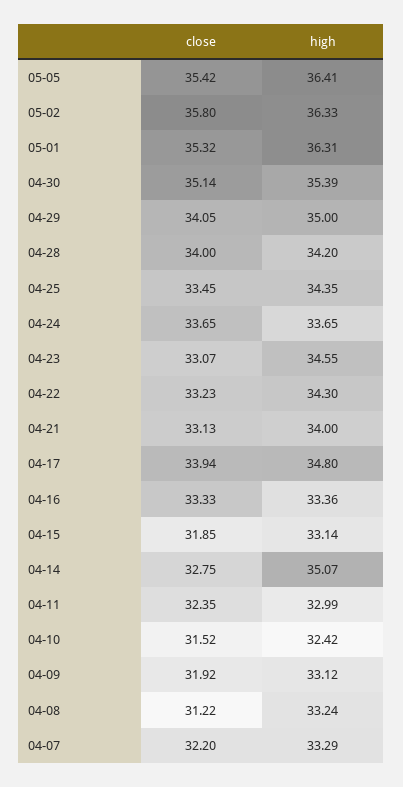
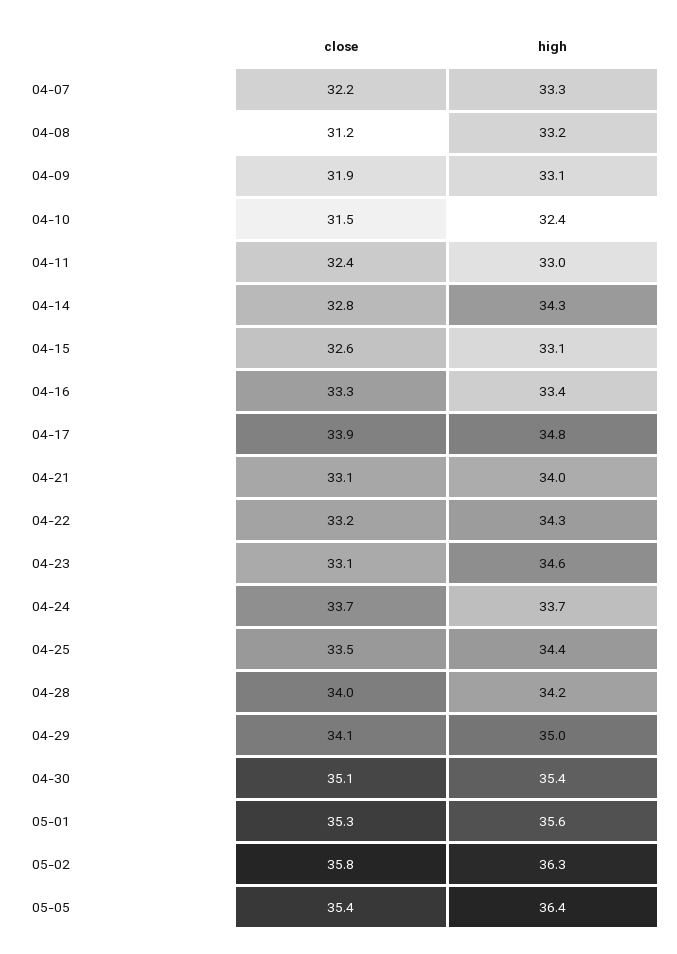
  {
    "close": {
      "05-05": 35.42,
      "05-02": 35.8,
      "05-01": 35.32,
      "04-30": 35.14,
      "04-29": 34.05,
      "04-28": 34,
      "04-25": 33.45,
      "04-24": 33.65,
      "04-23": 33.07,
      "04-22": 33.23,
      "04-21": 33.13,
      "04-17": 33.94,
      "04-16": 33.33,
-     "04-15": 31.85,
+     "04-15": 32.6,
      "04-14": 32.75,
      "04-11": 32.35,
      "04-10": 31.52,
      "04-09": 31.92,
      "04-08": 31.22,
      "04-07": 32.2
    },
    "high": {
      "05-05": 36.41,
      "05-02": 36.33,
-     "05-01": 36.31,
+     "05-01": 35.6,
      "04-30": 35.39,
      "04-29": 35,
      "04-28": 34.2,
      "04-25": 34.35,
      "04-24": 33.65,
      "04-23": 34.55,
      "04-22": 34.3,
      "04-21": 34,
      "04-17": 34.8,
      "04-16": 33.36,
      "04-15": 33.14,
-     "04-14": 35.07,
+     "04-14": 34.3,
      "04-11": 32.99,
      "04-10": 32.42,
      "04-09": 33.12,
      "04-08": 33.24,
      "04-07": 33.29
    }
  }

